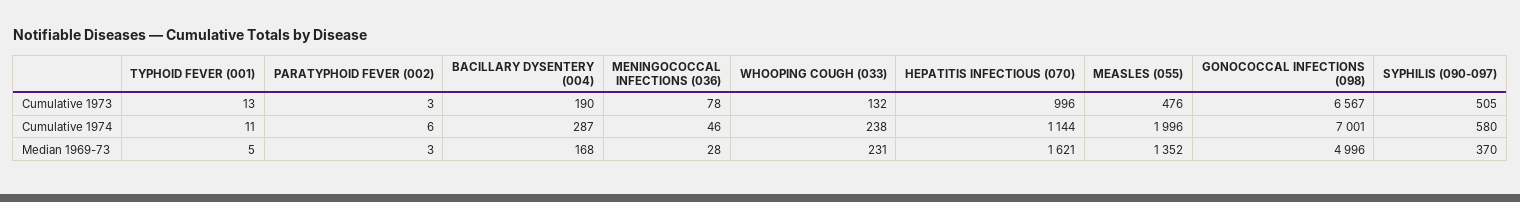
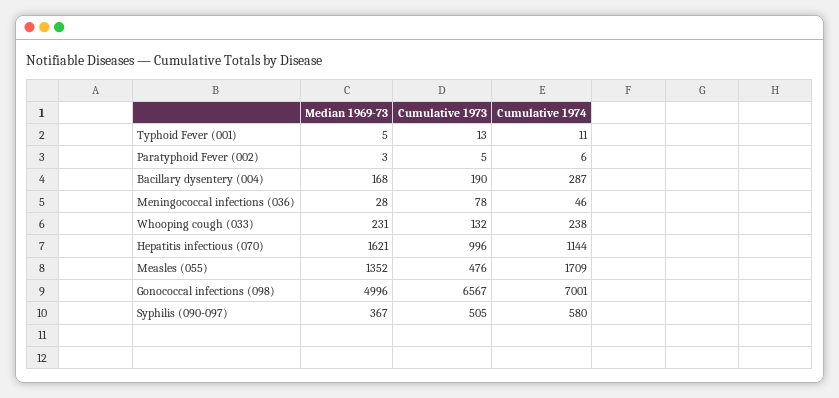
  {
    "TYPHOID FEVER (001)": {
      "Cumulative 1973": 13,
      "Cumulative 1974": 11,
      "Median 1969-73": 5
    },
    "PARATYPHOID FEVER (002)": {
-     "Cumulative 1973": 3,
+     "Cumulative 1973": 5,
      "Cumulative 1974": 6,
      "Median 1969-73": 3
    },
    "BACILLARY DYSENTERY (004)": {
      "Cumulative 1973": 190,
      "Cumulative 1974": 287,
      "Median 1969-73": 168
    },
    "MENINGOCOCCAL INFECTIONS (036)": {
      "Cumulative 1973": 78,
      "Cumulative 1974": 46,
      "Median 1969-73": 28
    },
    "WHOOPING COUGH (033)": {
      "Cumulative 1973": 132,
      "Cumulative 1974": 238,
      "Median 1969-73": 231
    },
    "HEPATITIS INFECTIOUS (070)": {
      "Cumulative 1973": 996,
      "Cumulative 1974": 1144,
      "Median 1969-73": 1621
    },
    "MEASLES (055)": {
      "Cumulative 1973": 476,
-     "Cumulative 1974": 1996,
+     "Cumulative 1974": 1709,
      "Median 1969-73": 1352
    },
    "GONOCOCCAL INFECTIONS (098)": {
      "Cumulative 1973": 6567,
      "Cumulative 1974": 7001,
      "Median 1969-73": 4996
    },
    "SYPHILIS (090-097)": {
      "Cumulative 1973": 505,
      "Cumulative 1974": 580,
-     "Median 1969-73": 370
+     "Median 1969-73": 367
    }
  }

